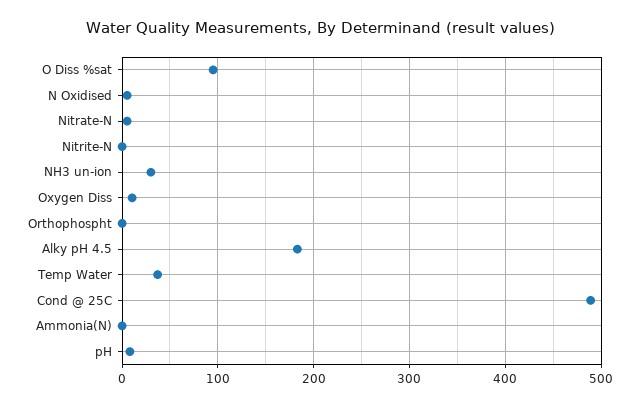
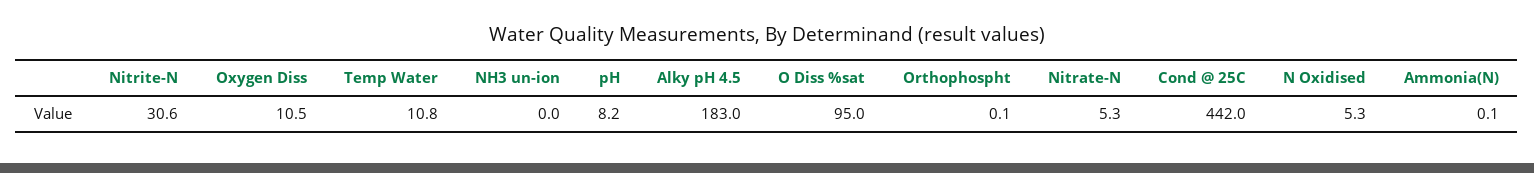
  {
    "O Diss %sat": 95,
    "N Oxidised": 5.3,
    "Nitrate-N": 5.3,
-   "Nitrite-N": 0,
+   "Nitrite-N": 30.6,
-   "NH3 un-ion": 30,
+   "NH3 un-ion": 0,
    "Oxygen Diss": 10.5,
    "Orthophospht": 0.1,
    "Alky pH 4.5": 183,
-   "Temp Water": 40,
+   "Temp Water": 10.8,
-   "Cond @ 25C": 490,
+   "Cond @ 25C": 442,
    "Ammonia(N)": 0.1,
    "pH": 8.2
  }

